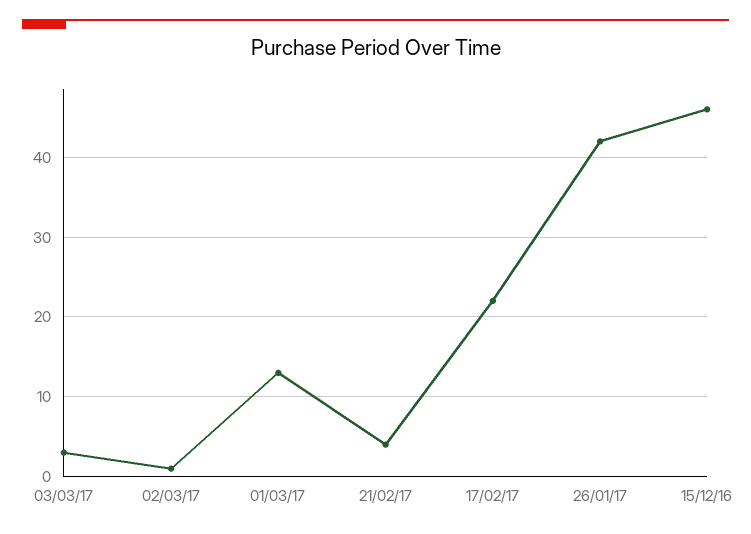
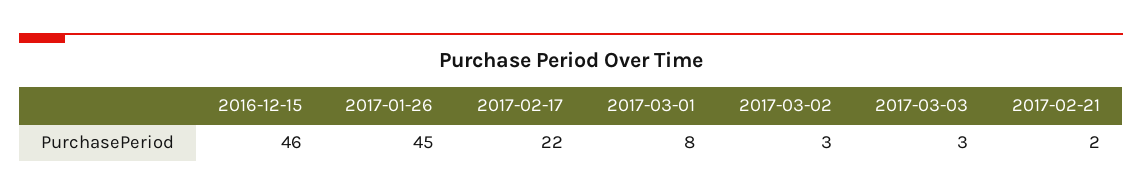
  {
    "03/03/17": 3,
-   "02/03/17": 1,
+   "02/03/17": 3,
-   "01/03/17": 13,
+   "01/03/17": 8,
-   "21/02/17": 4,
+   "21/02/17": 2,
    "17/02/17": 22,
-   "26/01/17": 42,
+   "26/01/17": 45,
    "15/12/16": 46
  }

